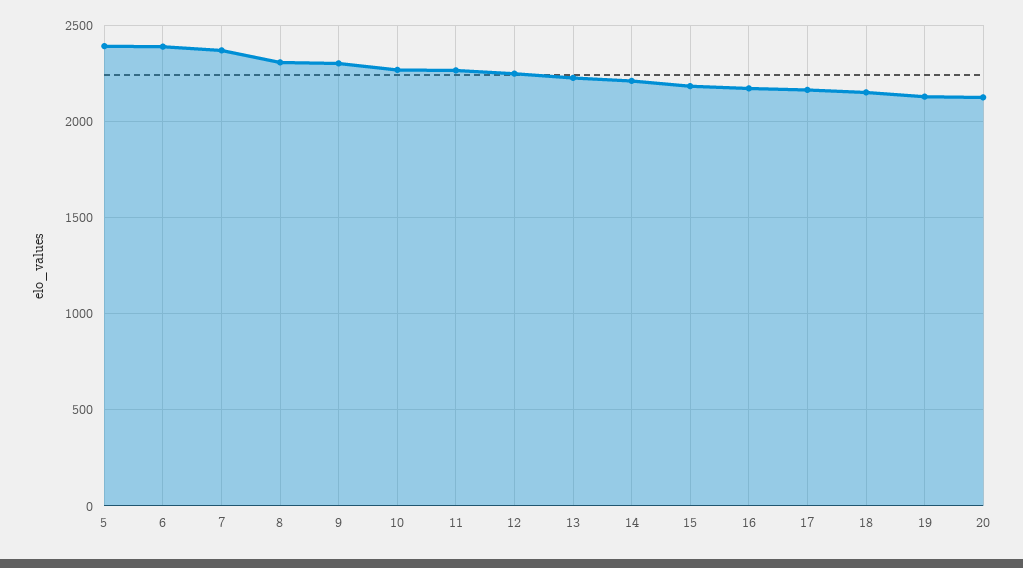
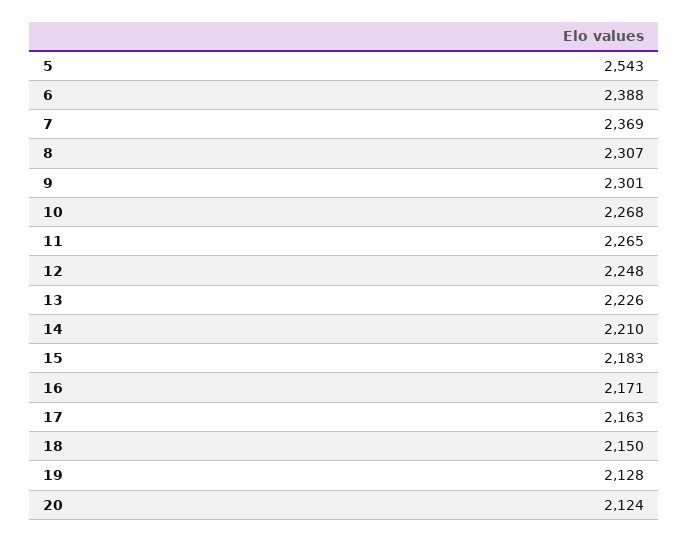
  {
-   "5": 2400,
+   "5": 2543,
    "6": 2388,
    "7": 2369,
    "8": 2307,
    "9": 2301,
    "10": 2268,
    "11": 2265,
    "12": 2248,
    "13": 2226,
    "14": 2210,
    "15": 2183,
    "16": 2171,
    "17": 2163,
    "18": 2150,
    "19": 2128,
    "20": 2124
  }

